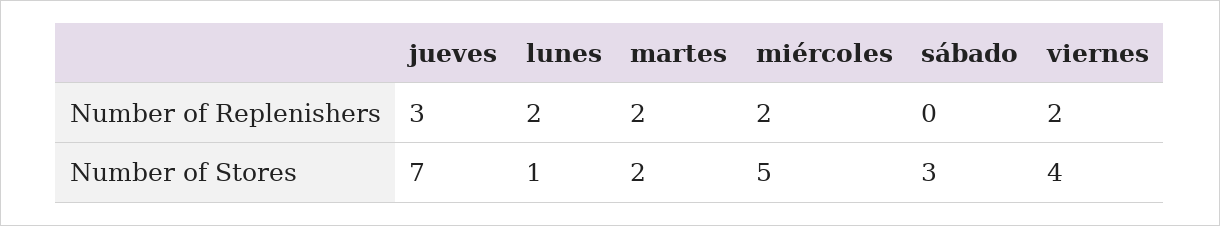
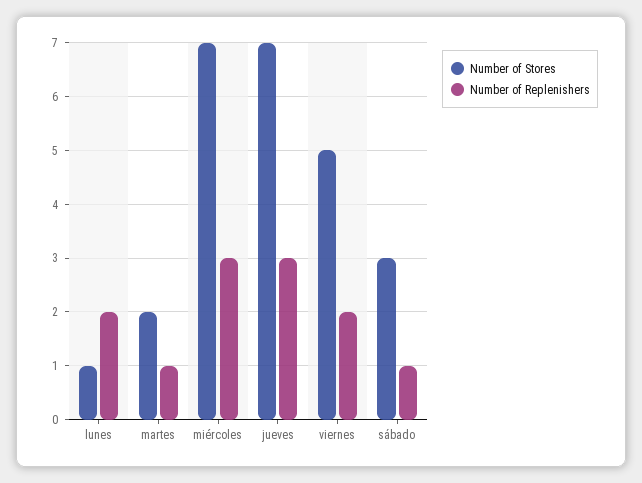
  {
    "Number of Replenishers": {
      "jueves": 3,
      "lunes": 2,
-     "martes": 2,
+     "martes": 1,
-     "miércoles": 2,
+     "miércoles": 3,
-     "sábado": 0,
+     "sábado": 1,
      "viernes": 2
    },
    "Number of Stores": {
      "jueves": 7,
      "lunes": 1,
      "martes": 2,
-     "miércoles": 5,
+     "miércoles": 7,
      "sábado": 3,
-     "viernes": 4
+     "viernes": 5
    }
  }

